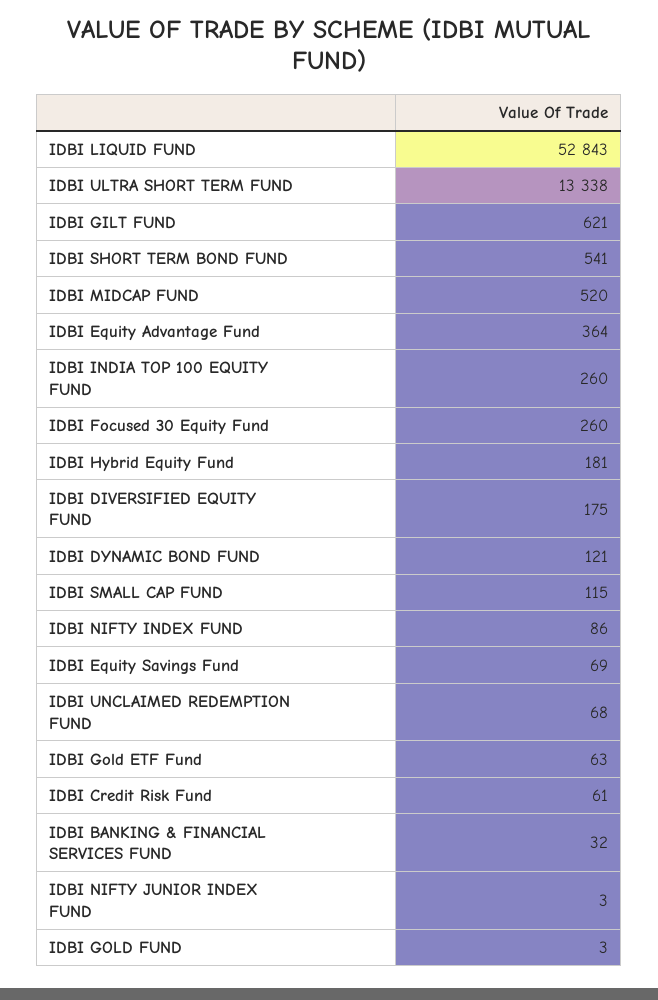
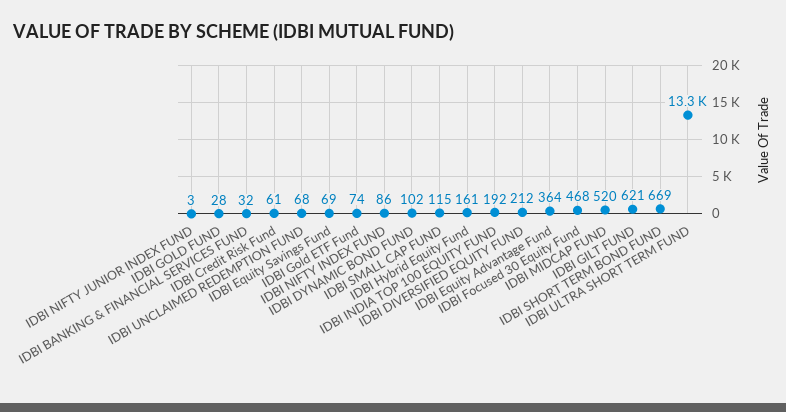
  {
-   "IDBI LIQUID FUND": 52843,
    "IDBI ULTRA SHORT TERM FUND": 13338,
    "IDBI GILT FUND": 621,
-   "IDBI SHORT TERM BOND FUND": 541,
+   "IDBI SHORT TERM BOND FUND": 669,
    "IDBI MIDCAP FUND": 520,
    "IDBI Equity Advantage Fund": 364,
-   "IDBI INDIA TOP 100 EQUITY FUND": 260,
+   "IDBI INDIA TOP 100 EQUITY FUND": 192,
-   "IDBI Focused 30 Equity Fund": 260,
+   "IDBI Focused 30 Equity Fund": 468,
-   "IDBI Hybrid Equity Fund": 181,
+   "IDBI Hybrid Equity Fund": 161,
-   "IDBI DIVERSIFIED EQUITY FUND": 175,
+   "IDBI DIVERSIFIED EQUITY FUND": 212,
-   "IDBI DYNAMIC BOND FUND": 121,
+   "IDBI DYNAMIC BOND FUND": 102,
    "IDBI SMALL CAP FUND": 115,
    "IDBI NIFTY INDEX FUND": 86,
    "IDBI Equity Savings Fund": 69,
    "IDBI UNCLAIMED REDEMPTION FUND": 68,
-   "IDBI Gold ETF Fund": 63,
+   "IDBI Gold ETF Fund": 74,
    "IDBI Credit Risk Fund": 61,
    "IDBI BANKING & FINANCIAL SERVICES FUND": 32,
    "IDBI NIFTY JUNIOR INDEX FUND": 3,
-   "IDBI GOLD FUND": 3
+   "IDBI GOLD FUND": 28
  }

